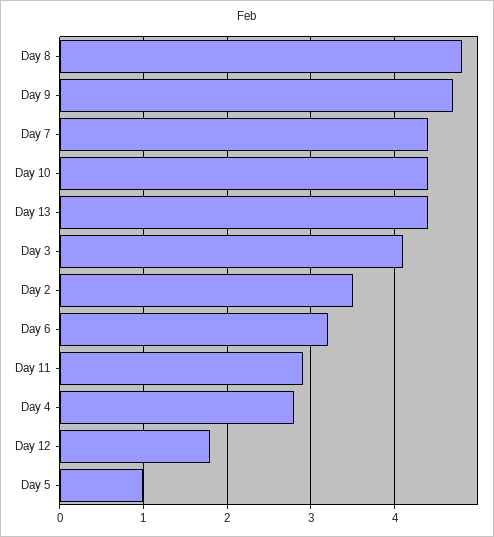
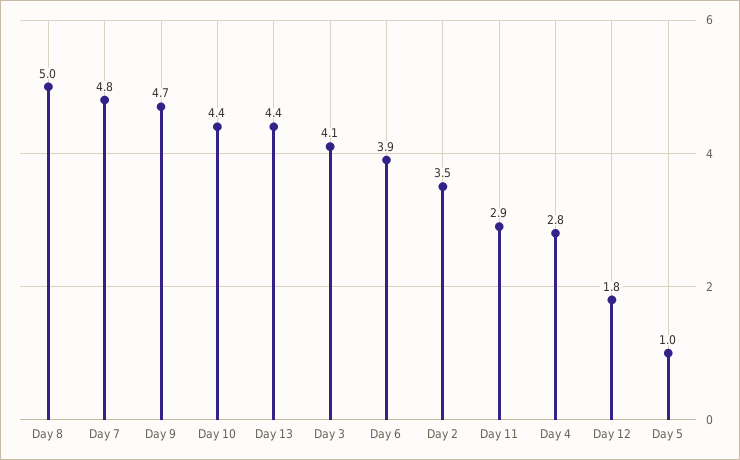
  {
-   "Day 8": 4.8,
+   "Day 8": 5,
    "Day 9": 4.7,
-   "Day 7": 4.4,
+   "Day 7": 4.8,
    "Day 10": 4.4,
    "Day 13": 4.4,
    "Day 3": 4.1,
    "Day 2": 3.5,
-   "Day 6": 3.2,
+   "Day 6": 3.9,
    "Day 11": 2.9,
    "Day 4": 2.8,
    "Day 12": 1.8,
    "Day 5": 1
  }

